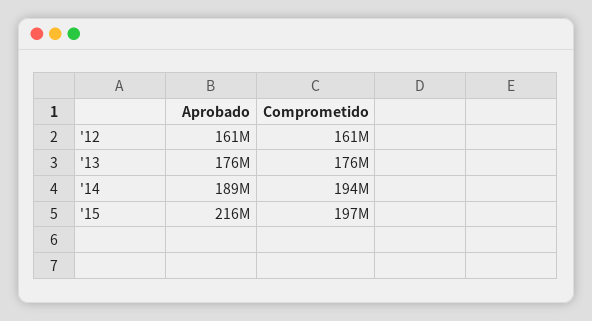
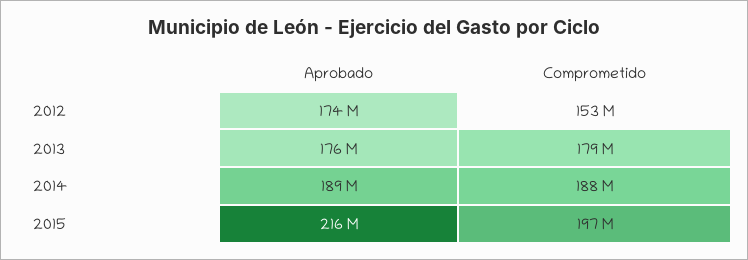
  {
    "Aprobado": {
-     "'12": 161000000,
+     "'12": 174000000,
      "'13": 176000000,
      "'14": 189000000,
      "'15": 216000000
    },
    "Comprometido": {
-     "'12": 161000000,
+     "'12": 153000000,
-     "'13": 176000000,
+     "'13": 179000000,
-     "'14": 194000000,
+     "'14": 188000000,
      "'15": 197000000
    }
  }

